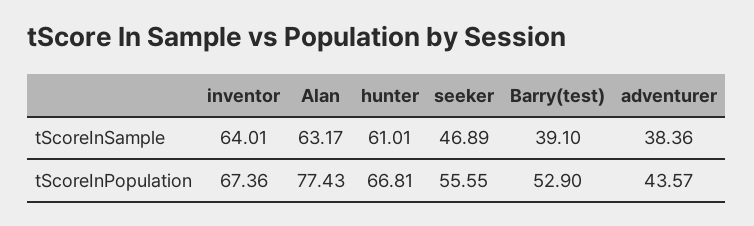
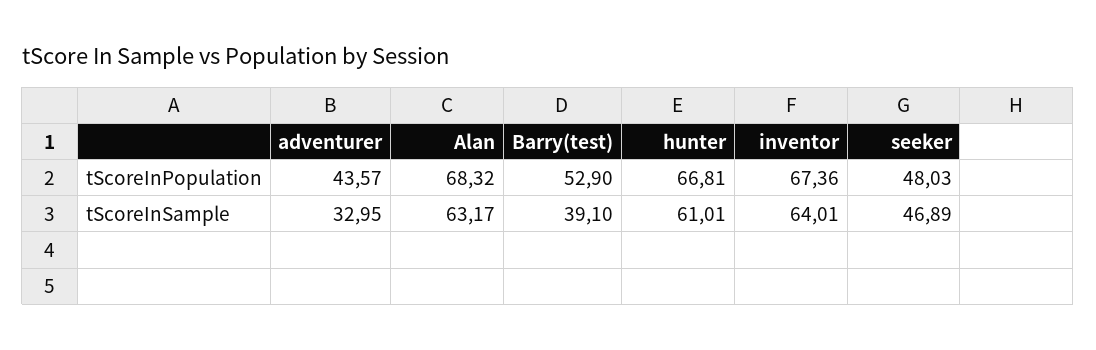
  {
    "inventor": {
      "tScoreInSample": 64.01,
      "tScoreInPopulation": 67.36
    },
    "Alan": {
      "tScoreInSample": 63.17,
-     "tScoreInPopulation": 77.43
+     "tScoreInPopulation": 68.32
    },
    "hunter": {
      "tScoreInSample": 61.01,
      "tScoreInPopulation": 66.81
    },
    "seeker": {
      "tScoreInSample": 46.89,
-     "tScoreInPopulation": 55.55
+     "tScoreInPopulation": 48.03
    },
    "Barry(test)": {
      "tScoreInSample": 39.1,
      "tScoreInPopulation": 52.9
    },
    "adventurer": {
-     "tScoreInSample": 38.36,
+     "tScoreInSample": 32.95,
      "tScoreInPopulation": 43.57
    }
  }

